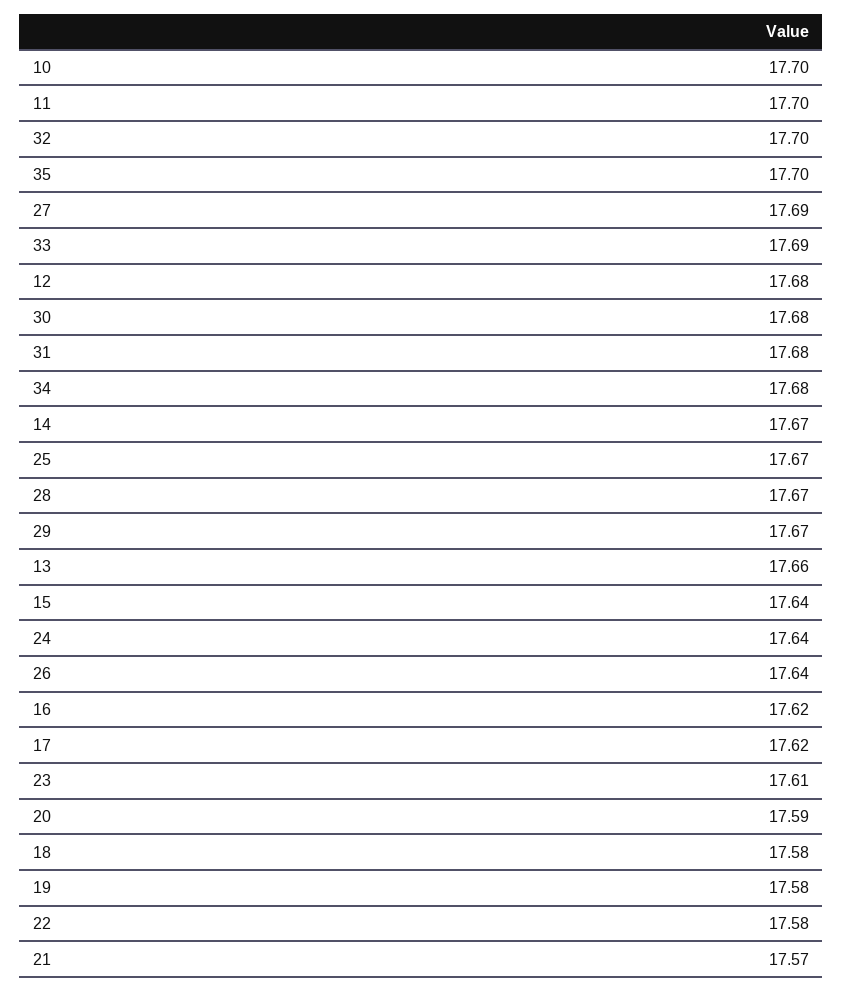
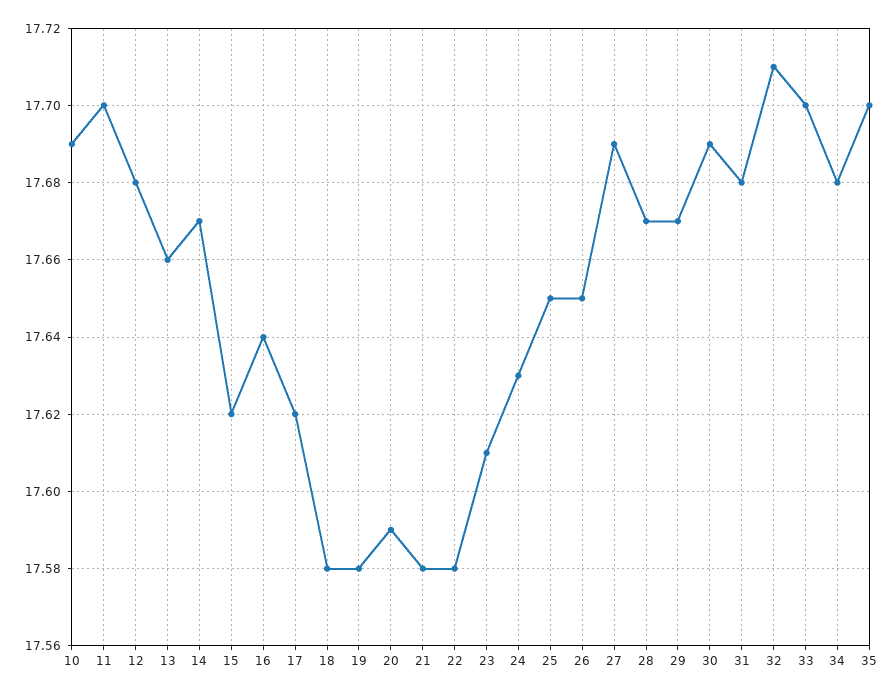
  {
-   "10": 17.7,
+   "10": 17.69,
    "11": 17.7,
-   "32": 17.7,
+   "32": 17.71,
    "35": 17.7,
    "27": 17.69,
-   "33": 17.69,
+   "33": 17.7,
    "12": 17.68,
-   "30": 17.68,
+   "30": 17.69,
    "31": 17.68,
    "34": 17.68,
    "14": 17.67,
-   "25": 17.67,
+   "25": 17.65,
    "28": 17.67,
    "29": 17.67,
    "13": 17.66,
-   "15": 17.64,
+   "15": 17.62,
-   "24": 17.64,
+   "24": 17.63,
-   "26": 17.64,
+   "26": 17.65,
-   "16": 17.62,
+   "16": 17.64,
    "17": 17.62,
    "23": 17.61,
    "20": 17.59,
    "18": 17.58,
    "19": 17.58,
    "22": 17.58,
-   "21": 17.57
+   "21": 17.58
  }

